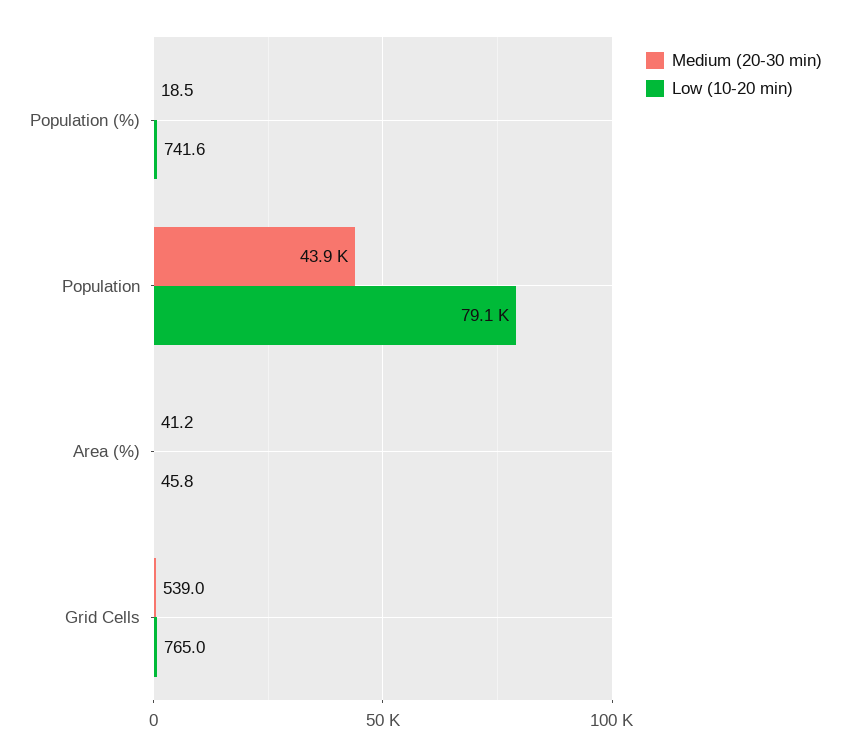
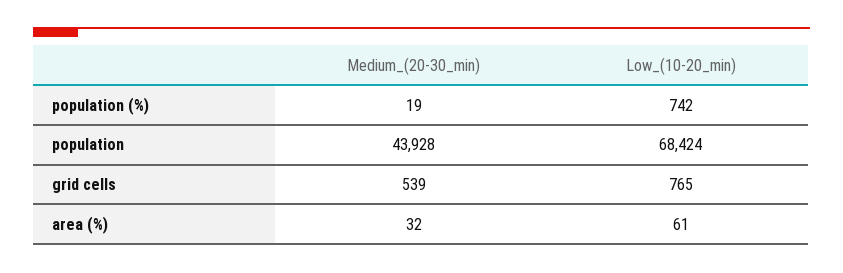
  {
    "Medium (20-30 min)": {
      "Population (%)": 18.5,
      "Population": 43928,
-     "Area (%)": 41.2,
+     "Area (%)": 32,
      "Grid Cells": 539
    },
    "Low (10-20 min)": {
      "Population (%)": 741.6,
-     "Population": 79100,
+     "Population": 68424,
-     "Area (%)": 45.8,
+     "Area (%)": 61,
      "Grid Cells": 765
    }
  }

